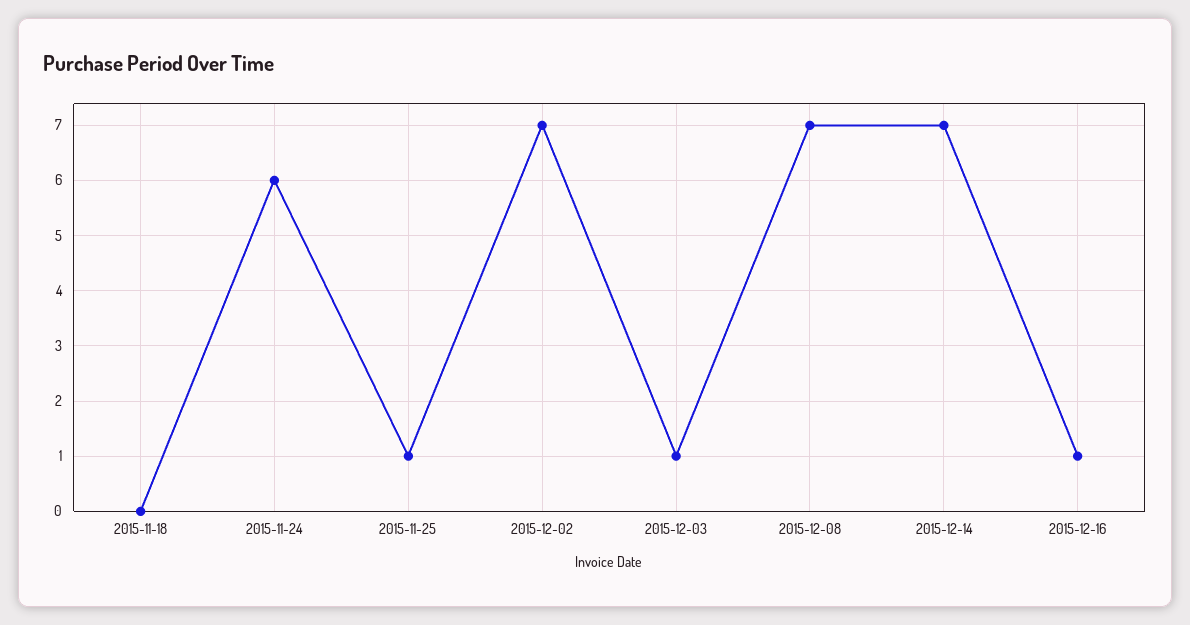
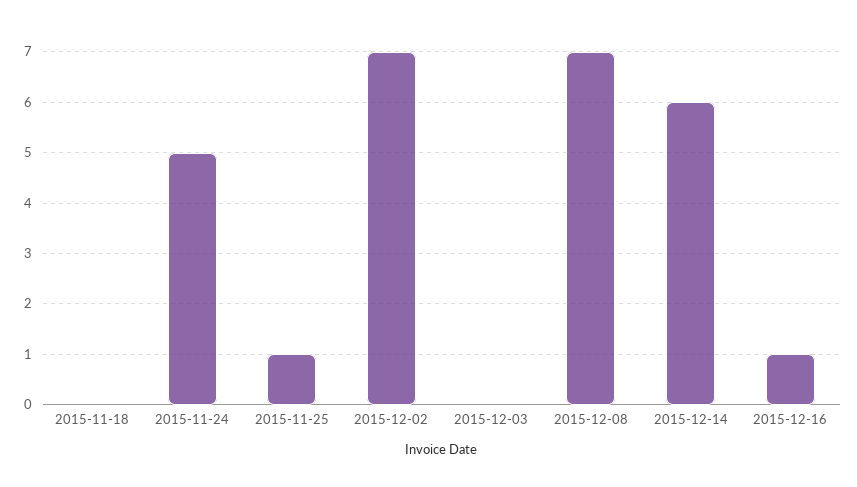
  {
    "2015-11-18": 0,
-   "2015-11-24": 6,
+   "2015-11-24": 5,
    "2015-11-25": 1,
    "2015-12-02": 7,
-   "2015-12-03": 1,
+   "2015-12-03": 0,
    "2015-12-08": 7,
-   "2015-12-14": 7,
+   "2015-12-14": 6,
    "2015-12-16": 1
  }

